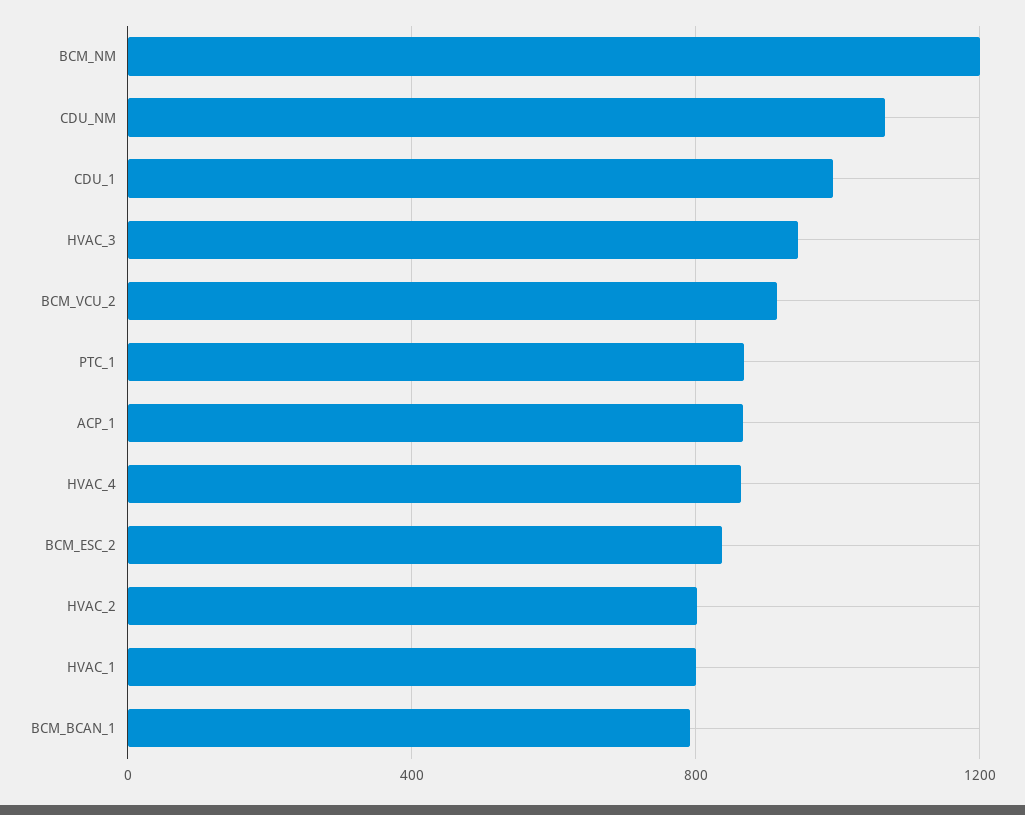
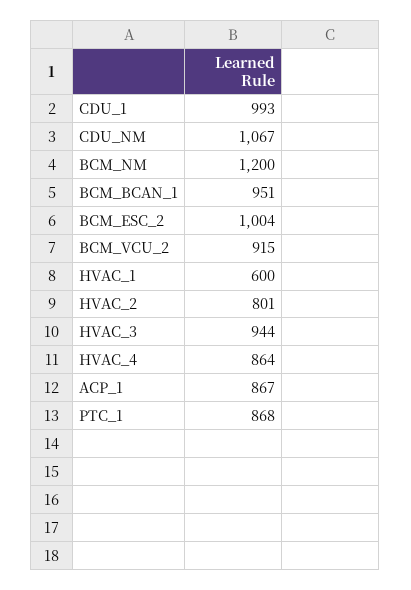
  {
    "BCM_NM": 1200,
    "CDU_NM": 1067,
    "CDU_1": 993,
    "HVAC_3": 944,
    "BCM_VCU_2": 915,
    "PTC_1": 868,
    "ACP_1": 867,
    "HVAC_4": 864,
-   "BCM_ESC_2": 850,
+   "BCM_ESC_2": 1004,
    "HVAC_2": 801,
-   "HVAC_1": 800,
+   "HVAC_1": 600,
-   "BCM_BCAN_1": 800
+   "BCM_BCAN_1": 951
  }

